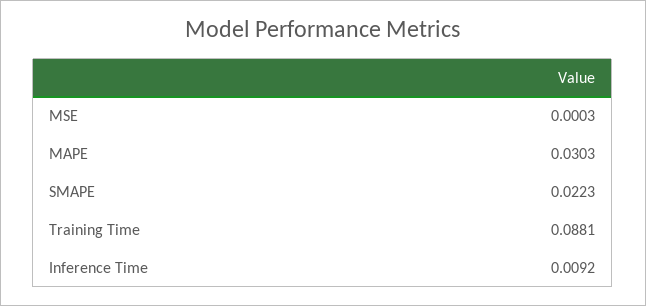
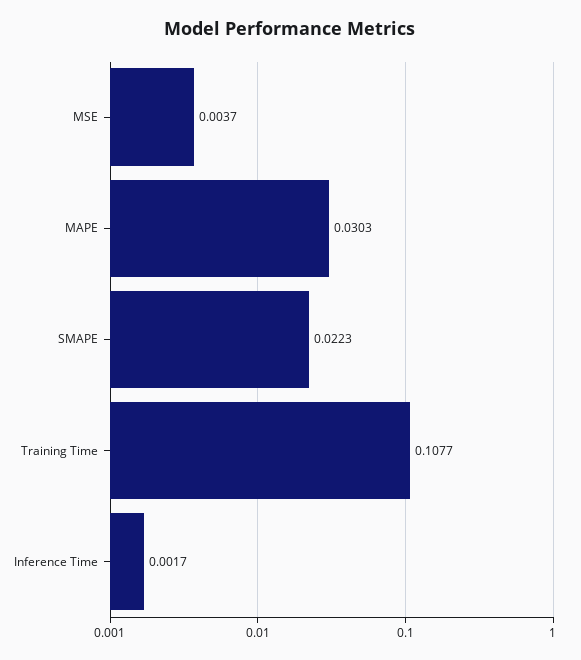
  {
-   "MSE": 0.0003,
+   "MSE": 0.0037,
    "MAPE": 0.0303,
    "SMAPE": 0.0223,
-   "Training Time": 0.0881,
+   "Training Time": 0.1077,
-   "Inference Time": 0.0092
+   "Inference Time": 0.0017
  }

